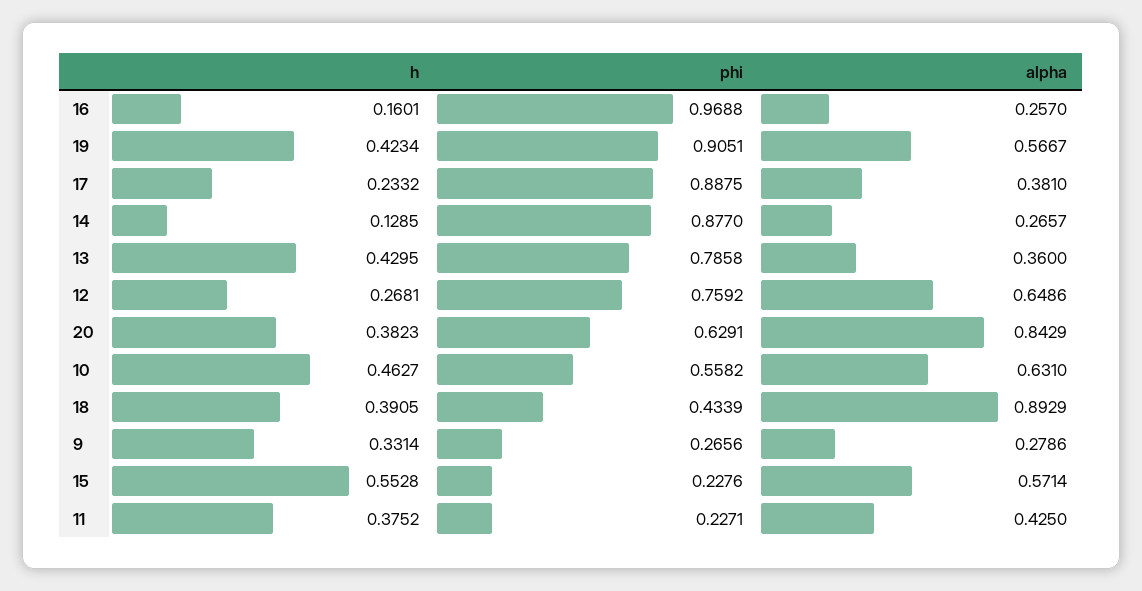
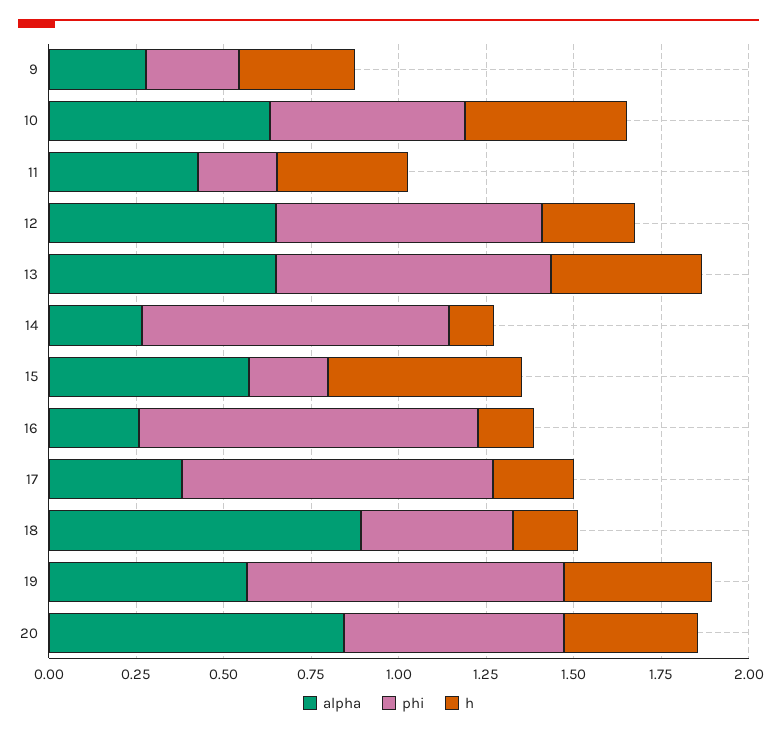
  {
    "h": {
      "16": 0.1601,
      "19": 0.4234,
      "17": 0.2332,
      "14": 0.1285,
      "13": 0.4295,
      "12": 0.2681,
      "20": 0.3823,
      "10": 0.4627,
-     "18": 0.3905,
+     "18": 0.2,
      "9": 0.3314,
      "15": 0.5528,
      "11": 0.3752
    },
    "phi": {
      "16": 0.9688,
      "19": 0.9051,
      "17": 0.8875,
      "14": 0.877,
      "13": 0.7858,
      "12": 0.7592,
      "20": 0.6291,
      "10": 0.5582,
      "18": 0.4339,
      "9": 0.2656,
      "15": 0.2276,
      "11": 0.2271
    },
    "alpha": {
      "16": 0.257,
      "19": 0.5667,
      "17": 0.381,
      "14": 0.2657,
-     "13": 0.36,
+     "13": 0.65,
      "12": 0.6486,
      "20": 0.8429,
      "10": 0.631,
      "18": 0.8929,
      "9": 0.2786,
      "15": 0.5714,
      "11": 0.425
    }
  }

